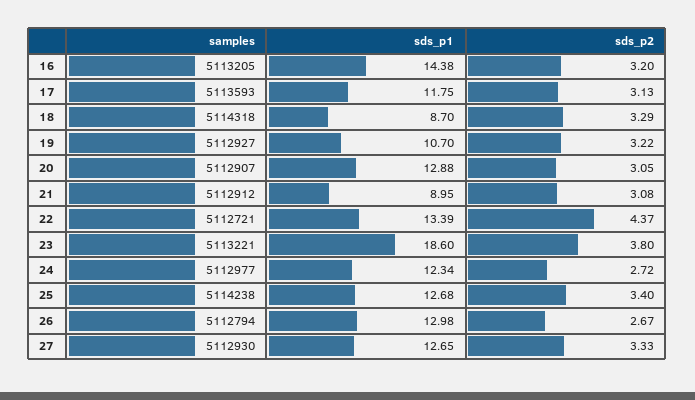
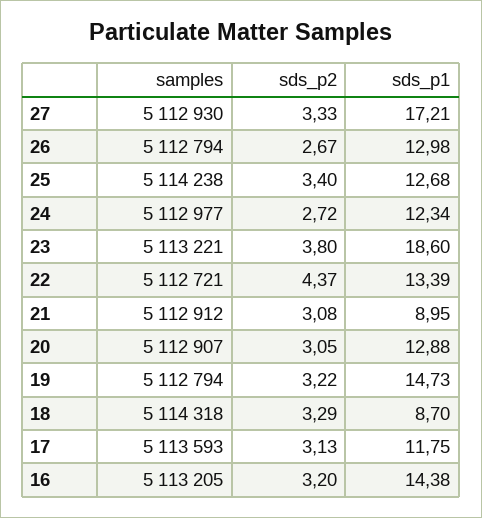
  {
    "samples": {
      "16": 5113205,
      "17": 5113593,
      "18": 5114318,
-     "19": 5112927,
+     "19": 5112794,
      "20": 5112907,
      "21": 5112912,
      "22": 5112721,
      "23": 5113221,
      "24": 5112977,
      "25": 5114238,
      "26": 5112794,
      "27": 5112930
    },
    "sds_p1": {
      "16": 14.38,
      "17": 11.75,
      "18": 8.7,
-     "19": 10.7,
+     "19": 14.73,
      "20": 12.88,
      "21": 8.95,
      "22": 13.39,
      "23": 18.6,
      "24": 12.34,
      "25": 12.68,
      "26": 12.98,
-     "27": 12.65
+     "27": 17.21
    },
    "sds_p2": {
      "16": 3.2,
      "17": 3.13,
      "18": 3.29,
      "19": 3.22,
      "20": 3.05,
      "21": 3.08,
      "22": 4.37,
      "23": 3.8,
      "24": 2.72,
      "25": 3.4,
      "26": 2.67,
      "27": 3.33
    }
  }

